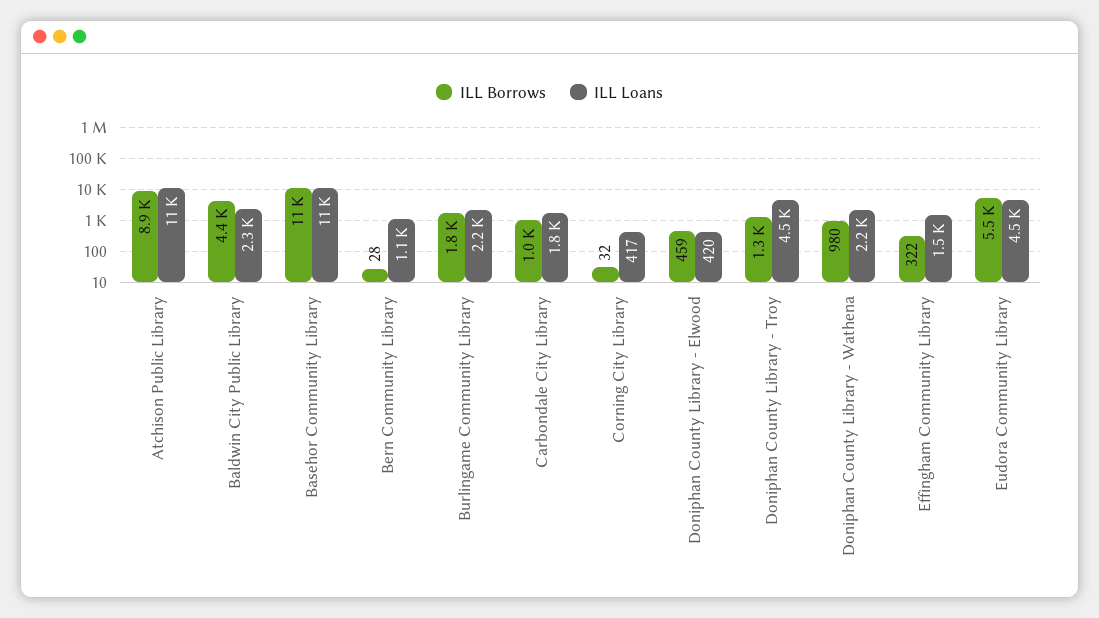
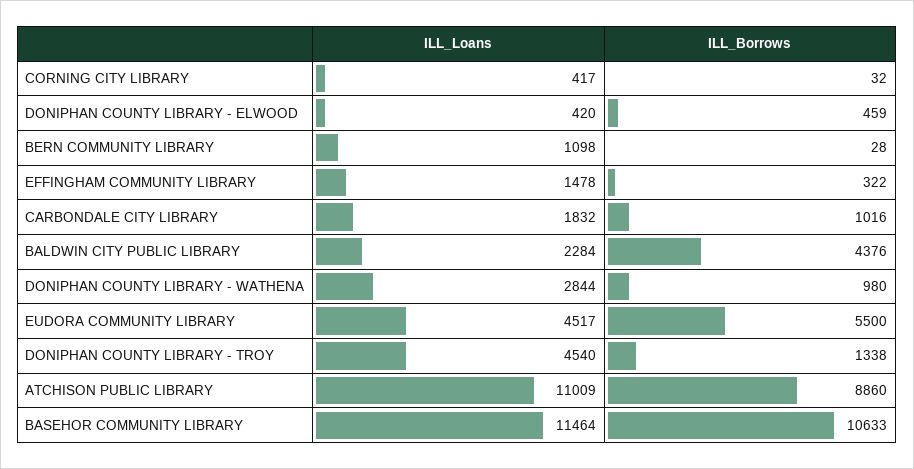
  {
    "ILL Borrows": {
      "Atchison Public Library": 8860,
      "Baldwin City Public Library": 4376,
      "Basehor Community Library": 10633,
      "Bern Community Library": 28,
-     "Burlingame Community Library": 1800,
      "Carbondale City Library": 1016,
      "Corning City Library": 32,
      "Doniphan County Library - Elwood": 459,
      "Doniphan County Library - Troy": 1338,
      "Doniphan County Library - Wathena": 980,
      "Effingham Community Library": 322,
      "Eudora Community Library": 5500
    },
    "ILL Loans": {
      "Atchison Public Library": 11009,
      "Baldwin City Public Library": 2284,
      "Basehor Community Library": 11464,
      "Bern Community Library": 1098,
-     "Burlingame Community Library": 2200,
      "Carbondale City Library": 1832,
      "Corning City Library": 417,
      "Doniphan County Library - Elwood": 420,
      "Doniphan County Library - Troy": 4540,
-     "Doniphan County Library - Wathena": 2200,
+     "Doniphan County Library - Wathena": 2844,
      "Effingham Community Library": 1478,
      "Eudora Community Library": 4517
    }
  }

